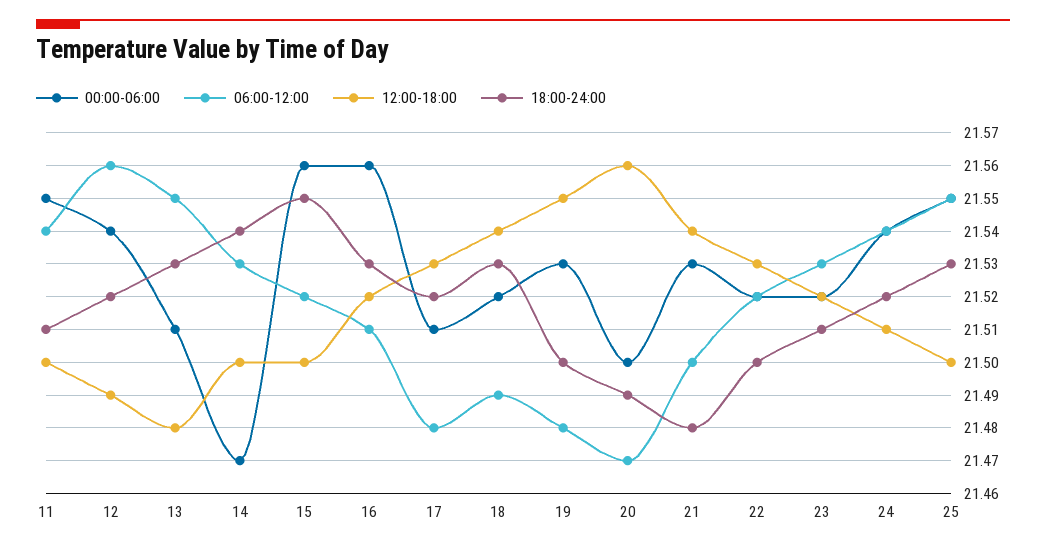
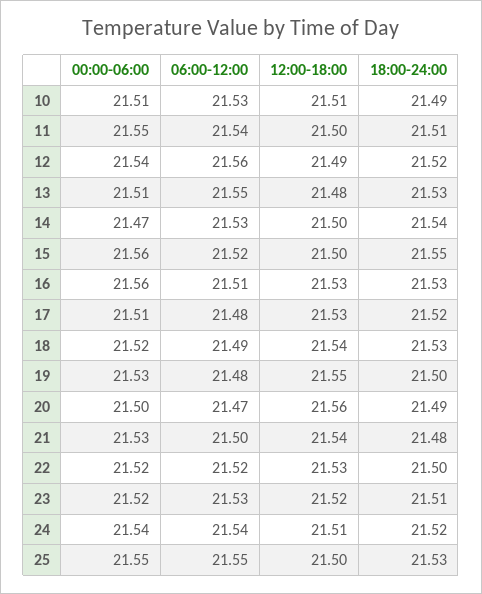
  {
    "00:00-06:00": {
      "11": 21.55,
      "12": 21.54,
      "13": 21.51,
      "14": 21.47,
      "15": 21.56,
      "16": 21.56,
      "17": 21.51,
      "18": 21.52,
      "19": 21.53,
      "20": 21.5,
      "21": 21.53,
      "22": 21.52,
      "23": 21.52,
      "24": 21.54,
-     "25": 21.55
+     "25": 21.55,
+     "10": 21.51
    },
    "06:00-12:00": {
      "11": 21.54,
      "12": 21.56,
      "13": 21.55,
      "14": 21.53,
      "15": 21.52,
      "16": 21.51,
      "17": 21.48,
      "18": 21.49,
      "19": 21.48,
      "20": 21.47,
      "21": 21.5,
      "22": 21.52,
      "23": 21.53,
      "24": 21.54,
-     "25": 21.55
+     "25": 21.55,
+     "10": 21.53
    },
    "12:00-18:00": {
      "11": 21.5,
      "12": 21.49,
      "13": 21.48,
      "14": 21.5,
      "15": 21.5,
-     "16": 21.52,
+     "16": 21.53,
      "17": 21.53,
      "18": 21.54,
      "19": 21.55,
      "20": 21.56,
      "21": 21.54,
      "22": 21.53,
      "23": 21.52,
      "24": 21.51,
-     "25": 21.5
+     "25": 21.5,
+     "10": 21.51
    },
    "18:00-24:00": {
      "11": 21.51,
      "12": 21.52,
      "13": 21.53,
      "14": 21.54,
      "15": 21.55,
      "16": 21.53,
      "17": 21.52,
      "18": 21.53,
      "19": 21.5,
      "20": 21.49,
      "21": 21.48,
      "22": 21.5,
      "23": 21.51,
      "24": 21.52,
-     "25": 21.53
+     "25": 21.53,
+     "10": 21.49
    }
  }

